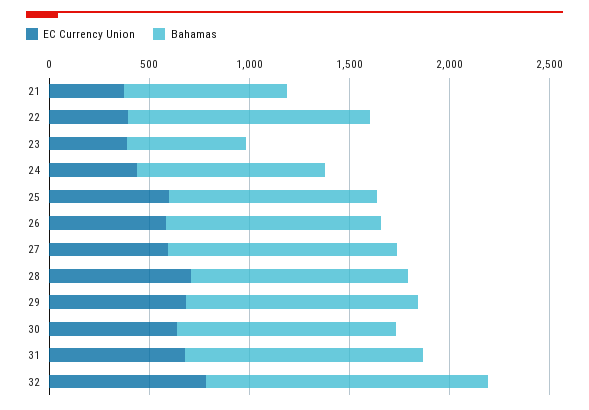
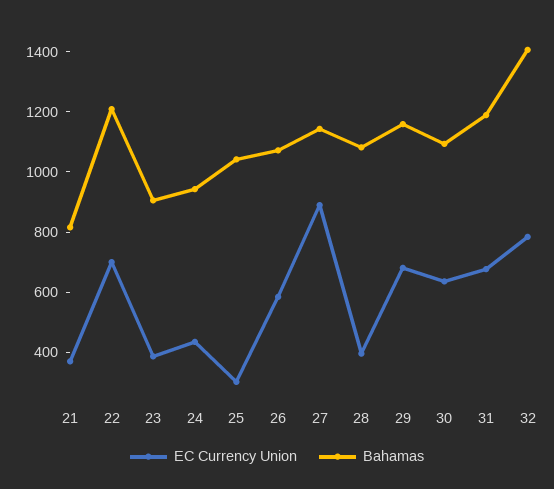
  {
    "EC Currency Union": {
      "21": 350,
-     "22": 400,
+     "22": 700,
      "23": 400,
      "24": 450,
-     "25": 600,
+     "25": 300,
      "26": 600,
-     "27": 600,
+     "27": 900,
-     "28": 700,
+     "28": 400,
      "29": 700,
      "30": 650,
      "31": 700,
      "32": 800
    },
    "Bahamas": {
      "21": 800,
      "22": 1200,
-     "23": 600,
+     "23": 900,
      "24": 950,
      "25": 1050,
      "26": 1050,
      "27": 1150,
      "28": 1100,
      "29": 1150,
      "30": 1100,
      "31": 1200,
      "32": 1400
    }
  }

